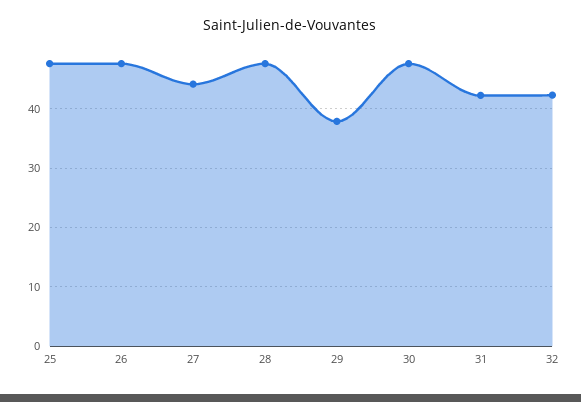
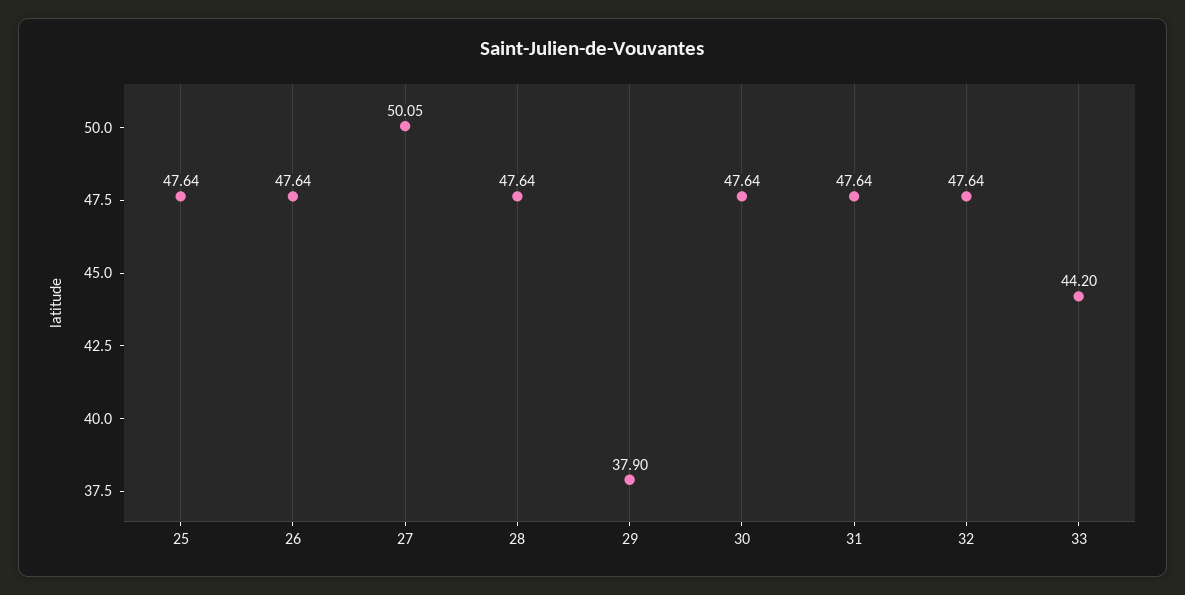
  {
    "25": 47.64,
    "26": 47.64,
-   "27": 44,
+   "27": 50.05,
    "28": 47.64,
    "29": 37.9,
    "30": 47.64,
-   "31": 42,
+   "31": 47.64,
-   "32": 42
+   "32": 47.64,
+   "33": 44.2
  }

